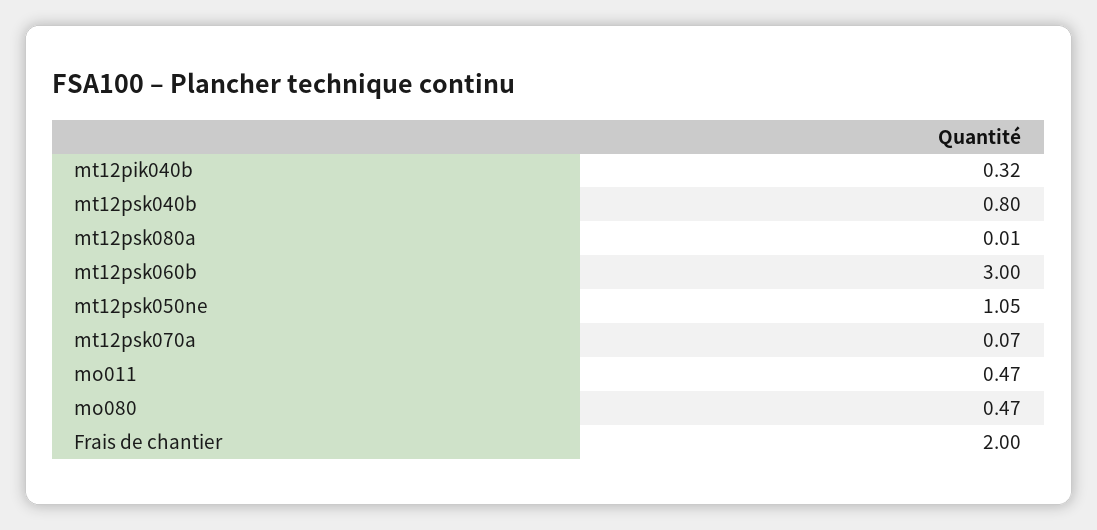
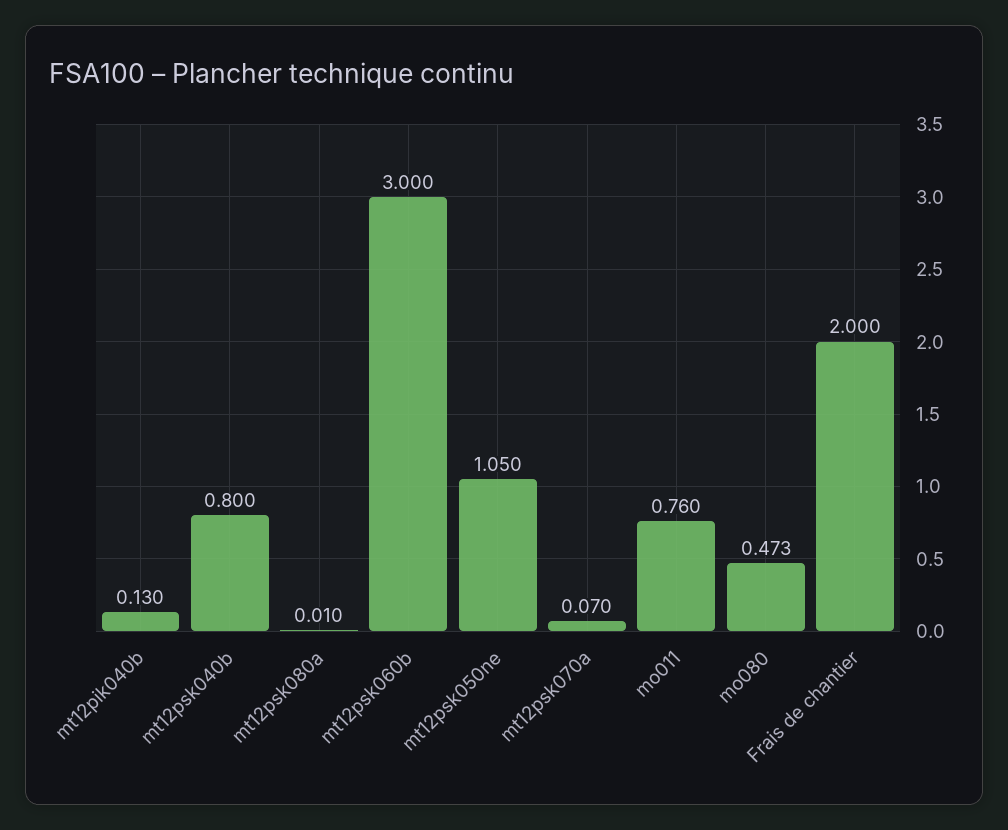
  {
-   "mt12pik040b": 0.32,
+   "mt12pik040b": 0.13,
    "mt12psk040b": 0.8,
    "mt12psk080a": 0.01,
    "mt12psk060b": 3,
    "mt12psk050ne": 1.05,
    "mt12psk070a": 0.07,
-   "mo011": 0.47,
+   "mo011": 0.76,
    "mo080": 0.473,
    "Frais de chantier": 2
  }

